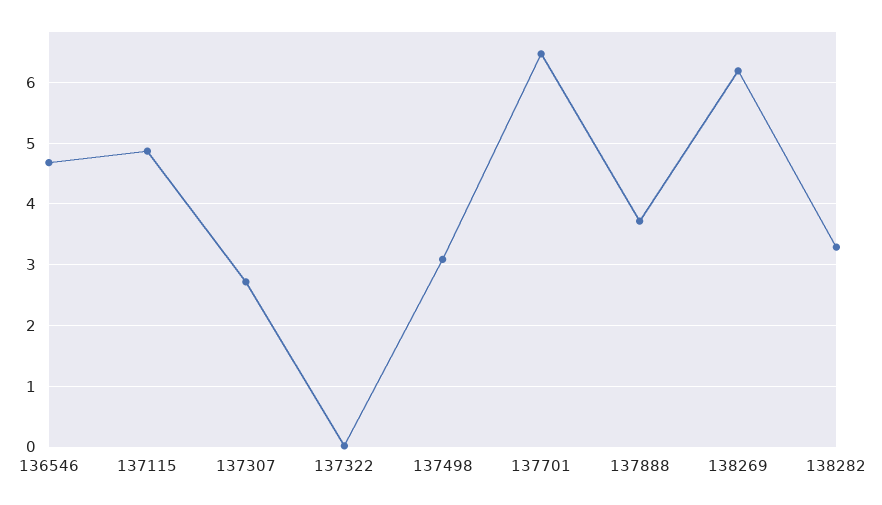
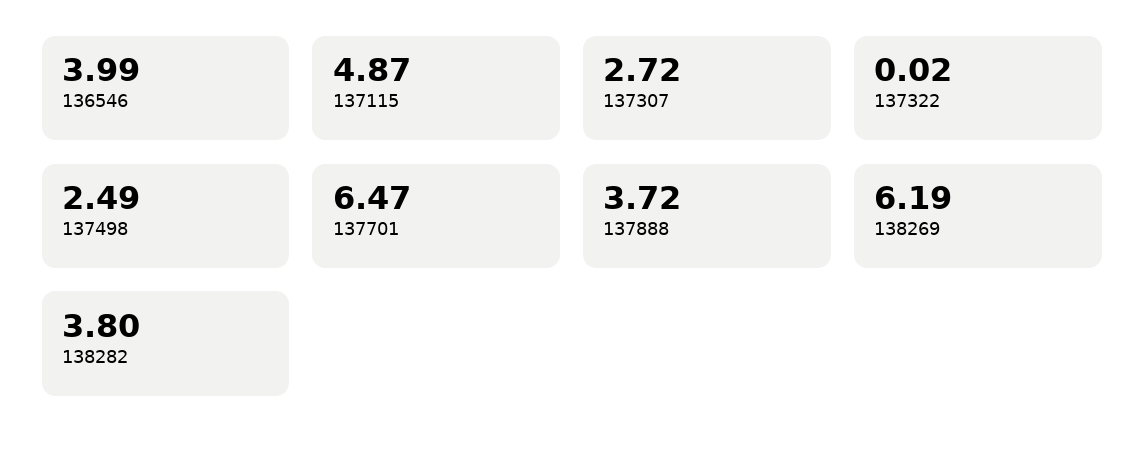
  {
-   "136546": 4.7,
+   "136546": 3.99,
    "137115": 4.87,
    "137307": 2.72,
    "137322": 0.02,
-   "137498": 3.1,
+   "137498": 2.49,
    "137701": 6.47,
    "137888": 3.72,
    "138269": 6.19,
-   "138282": 3.3
+   "138282": 3.8
  }

